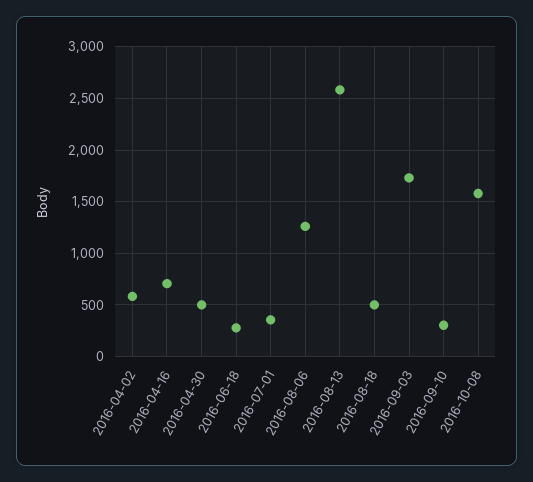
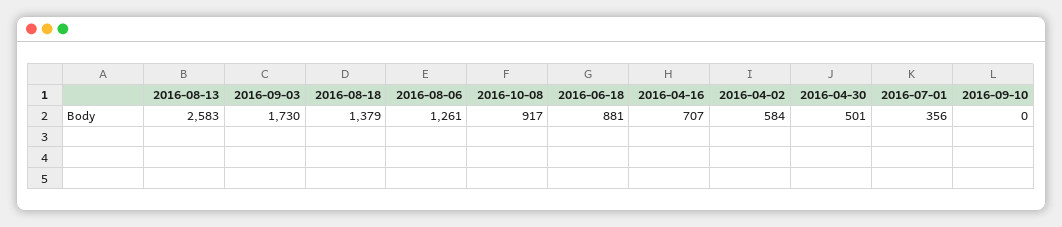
  {
    "2016-04-02": 584,
    "2016-04-16": 707,
    "2016-04-30": 501,
-   "2016-06-18": 300,
+   "2016-06-18": 881,
    "2016-07-01": 356,
    "2016-08-06": 1261,
    "2016-08-13": 2583,
-   "2016-08-18": 500,
+   "2016-08-18": 1379,
    "2016-09-03": 1730,
-   "2016-09-10": 300,
+   "2016-09-10": 0,
-   "2016-10-08": 1600
+   "2016-10-08": 917
  }

